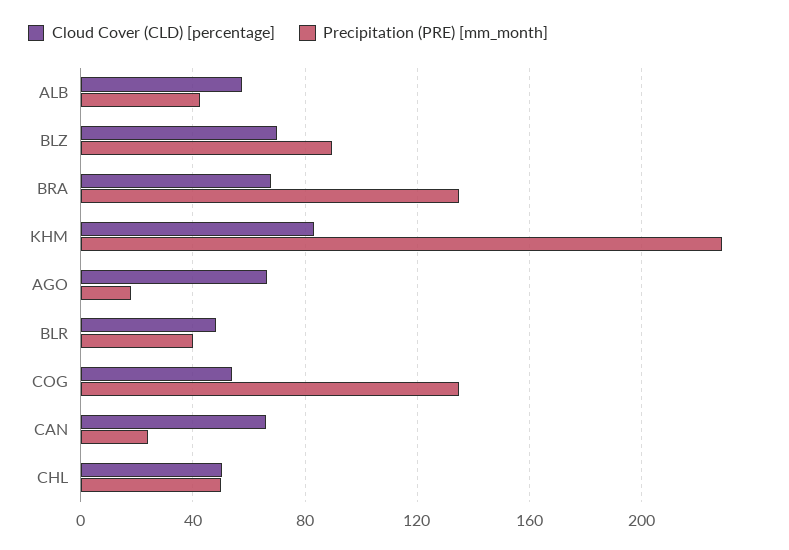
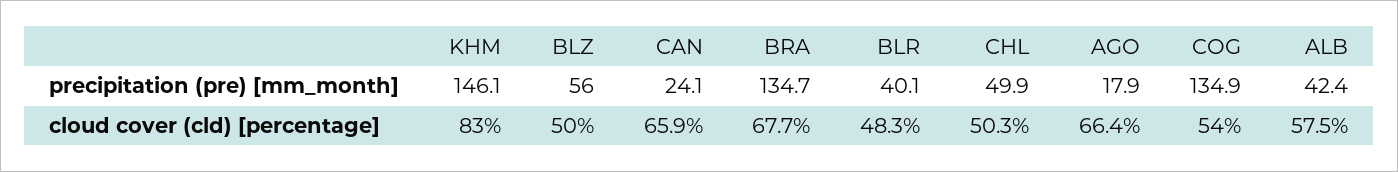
  {
    "Cloud Cover (CLD) [percentage]": {
      "ALB": 57.5,
-     "BLZ": 70,
+     "BLZ": 50,
      "BRA": 67.7,
      "KHM": 83,
      "AGO": 66.4,
      "BLR": 48.3,
      "COG": 54,
      "CAN": 65.9,
      "CHL": 50.3
    },
    "Precipitation (PRE) [mm_month]": {
      "ALB": 42.4,
-     "BLZ": 90,
+     "BLZ": 56,
      "BRA": 134.7,
-     "KHM": 230,
+     "KHM": 146.1,
      "AGO": 17.9,
      "BLR": 40.1,
      "COG": 134.9,
      "CAN": 24.1,
      "CHL": 49.9
    }
  }

